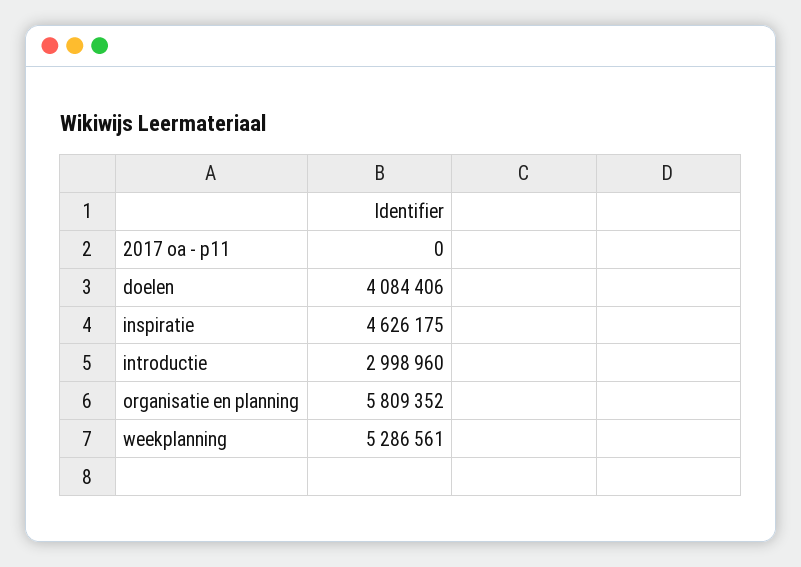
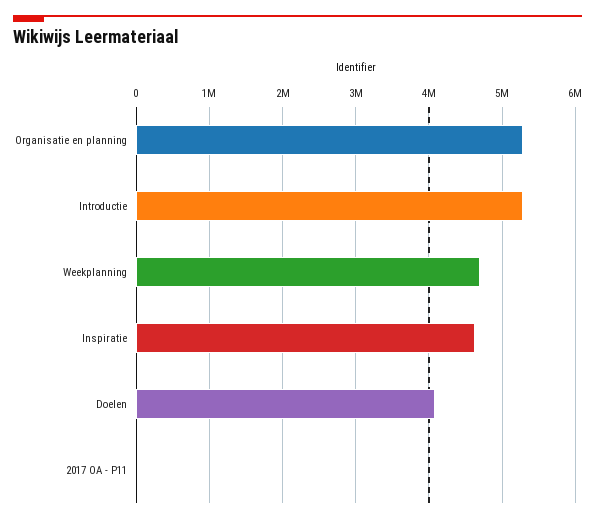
  {
    "2017 oa - p11": 0,
    "doelen": 4084406,
    "inspiratie": 4626175,
-   "introductie": 2998960,
+   "introductie": 5300000,
-   "organisatie en planning": 5809352,
+   "organisatie en planning": 5300000,
-   "weekplanning": 5286561
+   "weekplanning": 4700000
  }

